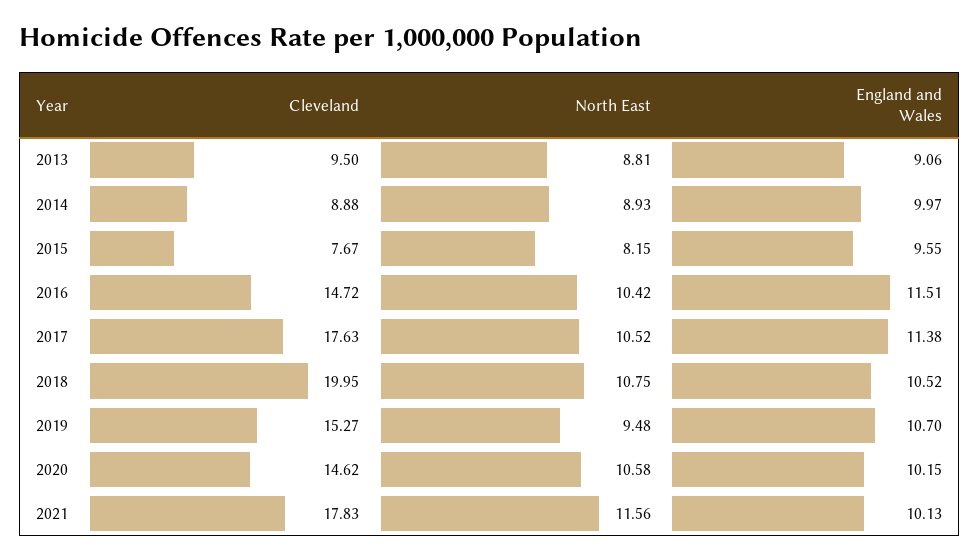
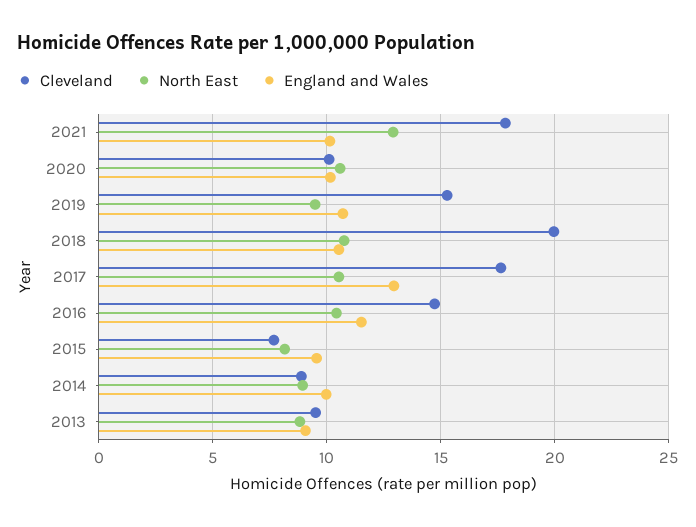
  {
    "Cleveland": {
      "2013": 9.5,
      "2014": 8.88,
      "2015": 7.67,
      "2016": 14.72,
      "2017": 17.63,
      "2018": 19.95,
      "2019": 15.27,
-     "2020": 14.62,
+     "2020": 10,
      "2021": 17.83
    },
    "North East": {
      "2013": 8.81,
      "2014": 8.93,
      "2015": 8.15,
      "2016": 10.42,
      "2017": 10.52,
      "2018": 10.75,
      "2019": 9.48,
      "2020": 10.58,
-     "2021": 11.56
+     "2021": 13
    },
    "England and Wales": {
      "2013": 9.06,
      "2014": 9.97,
      "2015": 9.55,
      "2016": 11.51,
-     "2017": 11.38,
+     "2017": 13,
      "2018": 10.52,
      "2019": 10.7,
      "2020": 10.15,
      "2021": 10.13
    }
  }

